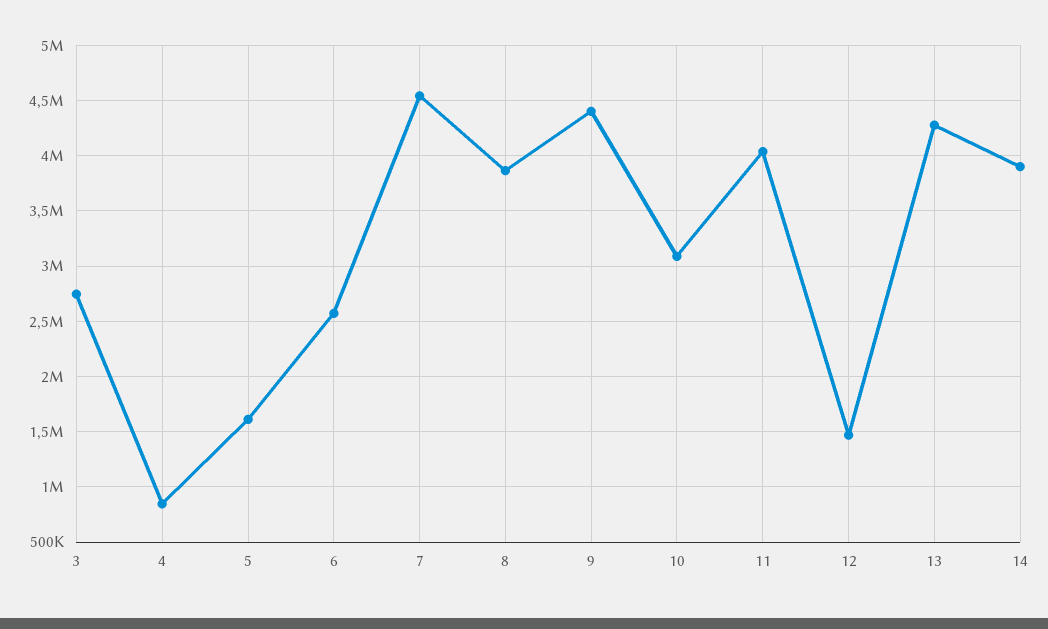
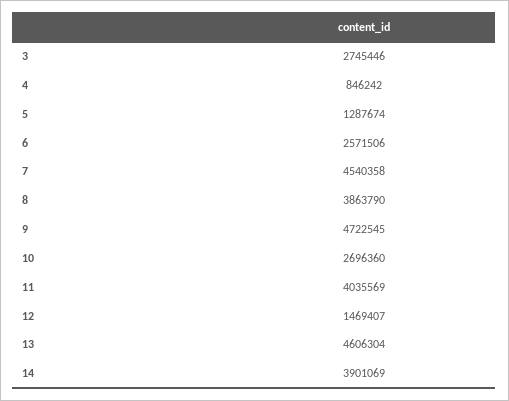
  {
    "3": 2745446,
    "4": 846242,
-   "5": 1600000,
+   "5": 1287674,
    "6": 2571506,
    "7": 4540358,
    "8": 3863790,
-   "9": 4400000,
+   "9": 4722545,
-   "10": 3100000,
+   "10": 2696360,
    "11": 4035569,
    "12": 1469407,
-   "13": 4300000,
+   "13": 4606304,
    "14": 3901069
  }

